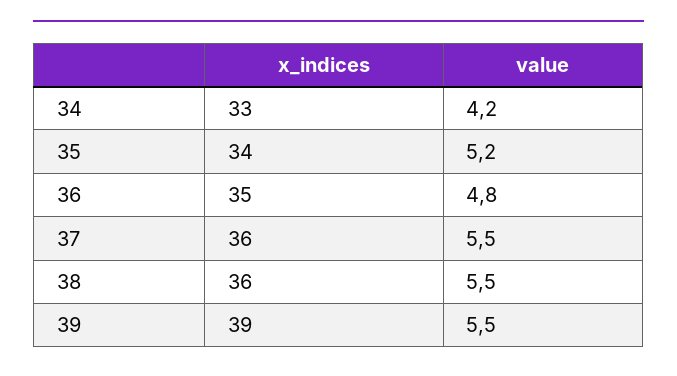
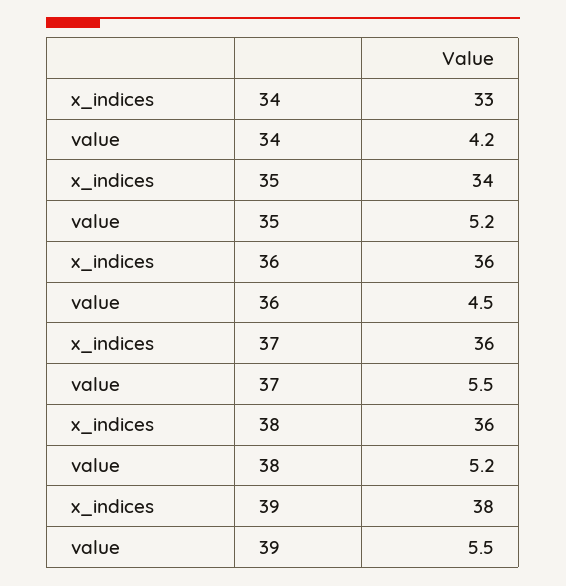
  {
    "x_indices": {
      "34": 33,
      "35": 34,
-     "36": 35,
+     "36": 36,
      "37": 36,
      "38": 36,
-     "39": 39
+     "39": 38
    },
    "value": {
      "34": 4.2,
      "35": 5.2,
-     "36": 4.8,
+     "36": 4.5,
      "37": 5.5,
-     "38": 5.5,
+     "38": 5.2,
      "39": 5.5
    }
  }

